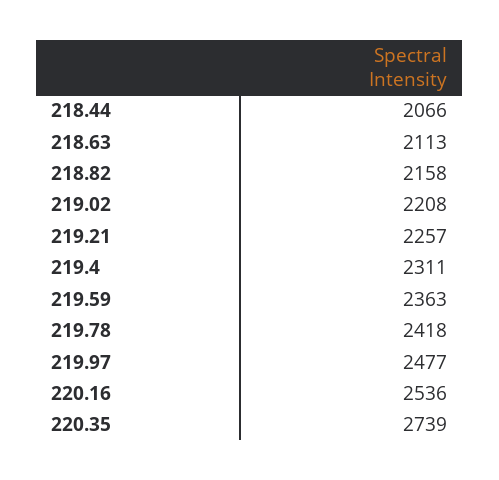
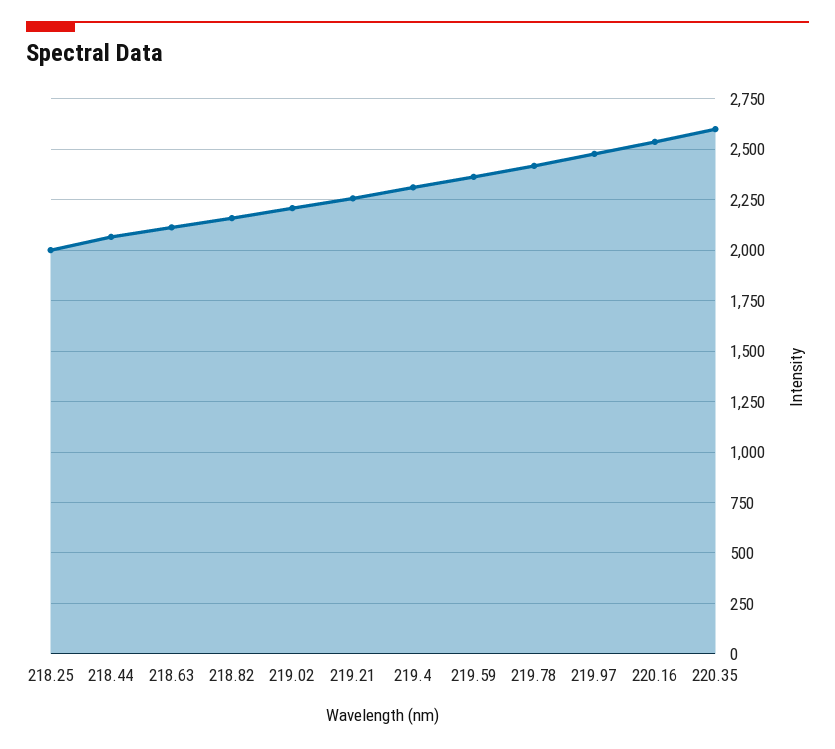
  {
    "218.44": 2066,
    "218.63": 2113,
    "218.82": 2158,
    "219.02": 2208,
    "219.21": 2257,
    "219.4": 2311,
    "219.59": 2363,
    "219.78": 2418,
    "219.97": 2477,
    "220.16": 2536,
-   "220.35": 2739
+   "220.35": 2600,
+   "218.25": 2000
  }

